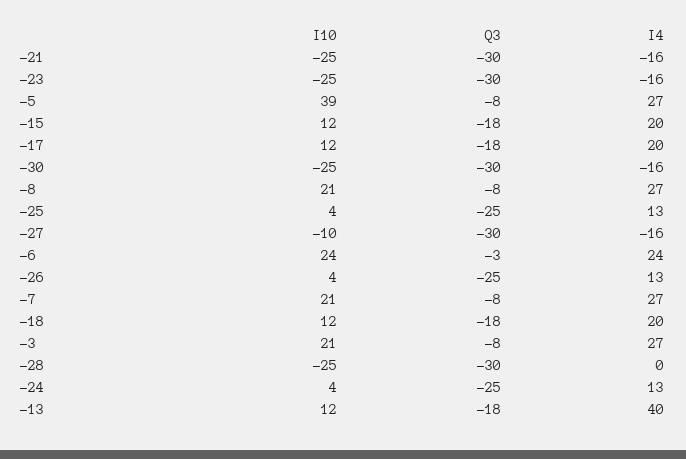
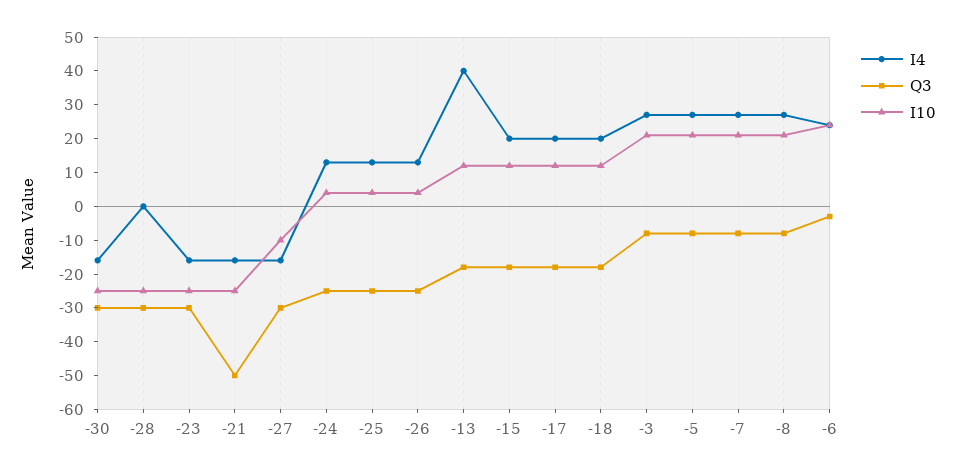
  {
    "I10": {
      "-21": -25,
      "-23": -25,
-     "-5": 39,
+     "-5": 20,
      "-15": 12,
      "-17": 12,
      "-30": -25,
      "-8": 21,
      "-25": 4,
      "-27": -10,
      "-6": 24,
      "-26": 4,
      "-7": 21,
      "-18": 12,
      "-3": 21,
      "-28": -25,
      "-24": 4,
      "-13": 12
    },
    "Q3": {
-     "-21": -30,
+     "-21": -50,
      "-23": -30,
      "-5": -8,
      "-15": -18,
      "-17": -18,
      "-30": -30,
      "-8": -8,
      "-25": -25,
      "-27": -30,
      "-6": -3,
      "-26": -25,
      "-7": -8,
      "-18": -18,
      "-3": -8,
      "-28": -30,
      "-24": -25,
      "-13": -18
    },
    "I4": {
      "-21": -16,
      "-23": -16,
      "-5": 27,
      "-15": 20,
      "-17": 20,
      "-30": -16,
      "-8": 27,
      "-25": 13,
      "-27": -16,
      "-6": 24,
      "-26": 13,
      "-7": 27,
      "-18": 20,
      "-3": 27,
      "-28": 0,
      "-24": 13,
      "-13": 40
    }
  }

